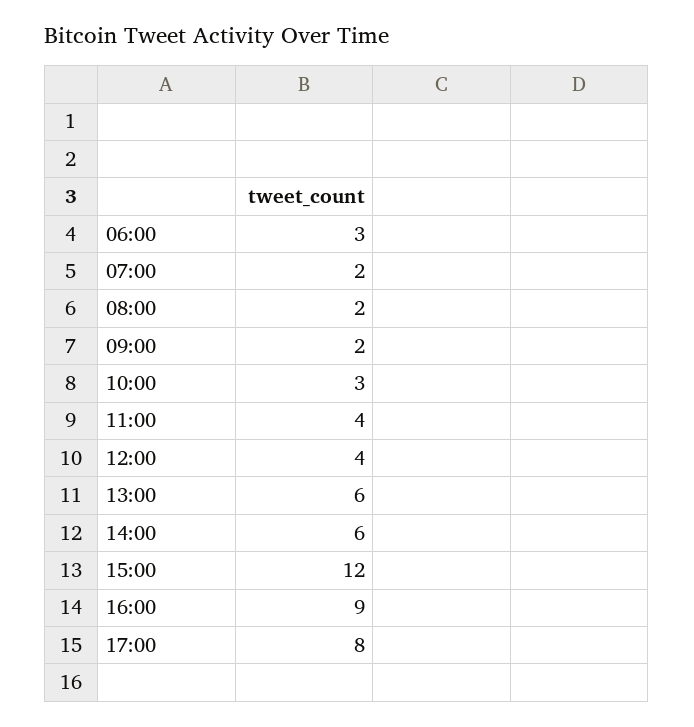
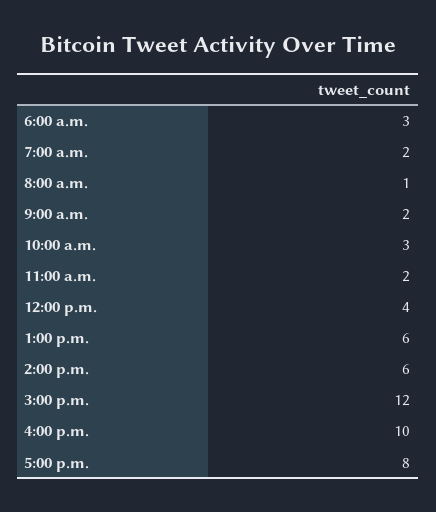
  {
    "06:00": 3,
    "07:00": 2,
-   "08:00": 2,
+   "08:00": 1,
    "09:00": 2,
    "10:00": 3,
-   "11:00": 4,
+   "11:00": 2,
    "12:00": 4,
    "13:00": 6,
    "14:00": 6,
    "15:00": 12,
-   "16:00": 9,
+   "16:00": 10,
    "17:00": 8
  }

